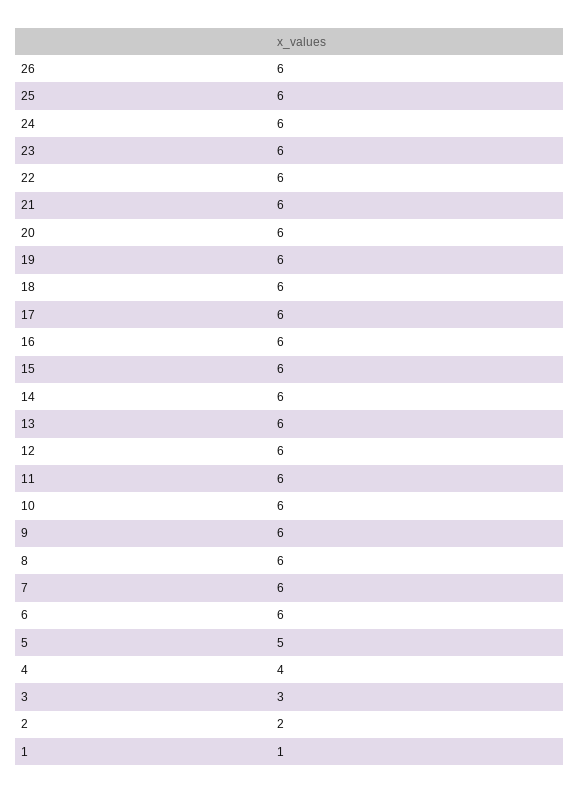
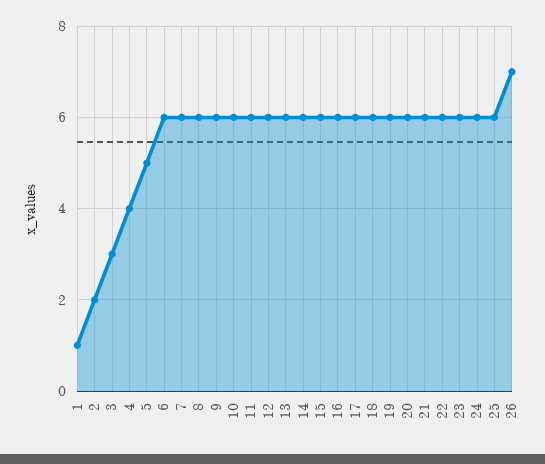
  {
-   "26": 6,
+   "26": 7,
    "25": 6,
    "24": 6,
    "23": 6,
    "22": 6,
    "21": 6,
    "20": 6,
    "19": 6,
    "18": 6,
    "17": 6,
    "16": 6,
    "15": 6,
    "14": 6,
    "13": 6,
    "12": 6,
    "11": 6,
    "10": 6,
    "9": 6,
    "8": 6,
    "7": 6,
    "6": 6,
    "5": 5,
    "4": 4,
    "3": 3,
    "2": 2,
    "1": 1
  }

